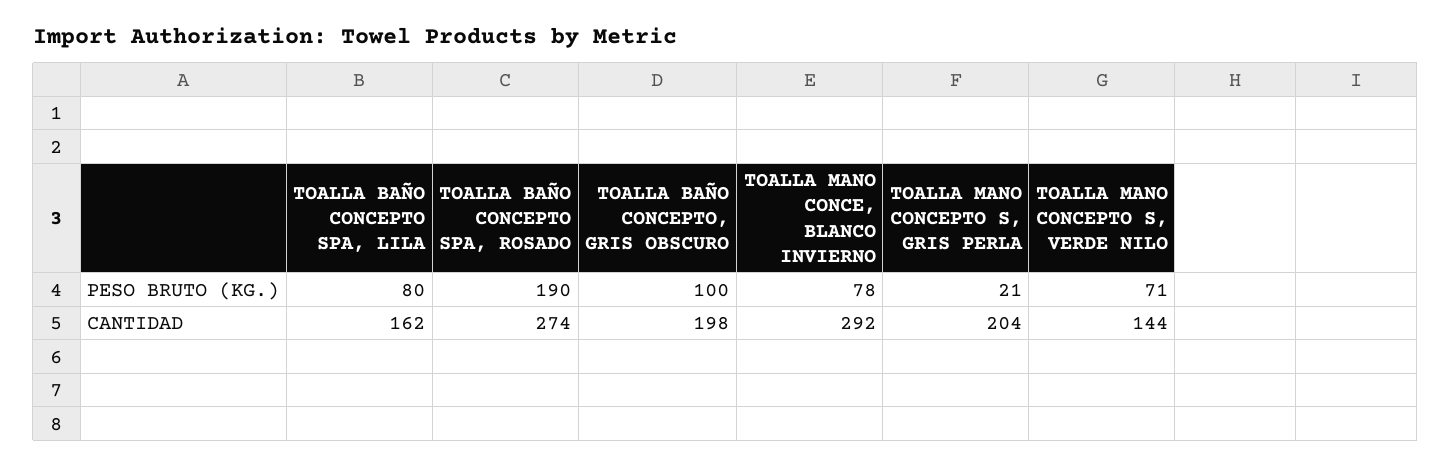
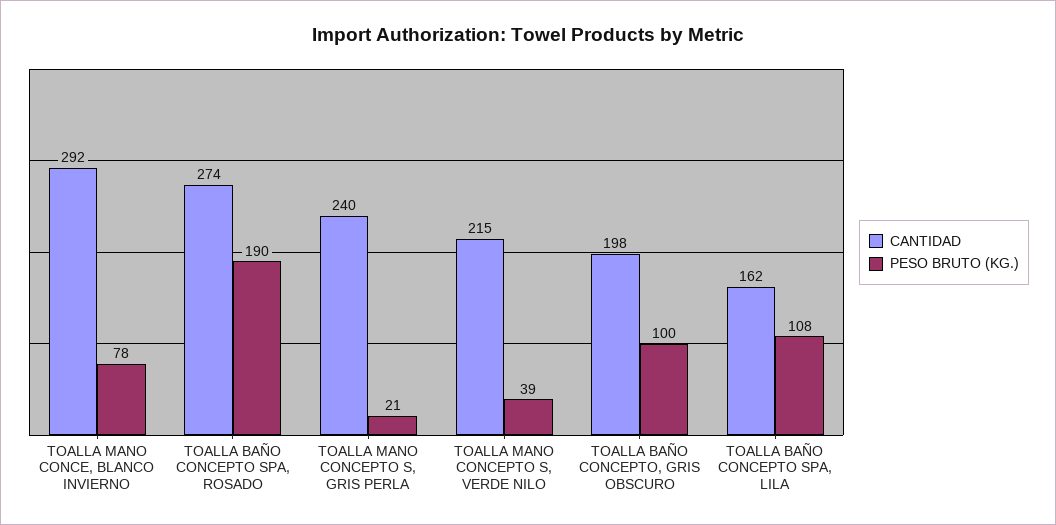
  {
    "PESO BRUTO (KG.)": {
-     "TOALLA BAÑO CONCEPTO SPA, LILA": 80,
+     "TOALLA BAÑO CONCEPTO SPA, LILA": 108,
      "TOALLA BAÑO CONCEPTO SPA, ROSADO": 190,
      "TOALLA BAÑO CONCEPTO, GRIS OBSCURO": 100,
      "TOALLA MANO CONCE, BLANCO INVIERNO": 78,
      "TOALLA MANO CONCEPTO S, GRIS PERLA": 21,
-     "TOALLA MANO CONCEPTO S, VERDE NILO": 71
+     "TOALLA MANO CONCEPTO S, VERDE NILO": 39
    },
    "CANTIDAD": {
      "TOALLA BAÑO CONCEPTO SPA, LILA": 162,
      "TOALLA BAÑO CONCEPTO SPA, ROSADO": 274,
      "TOALLA BAÑO CONCEPTO, GRIS OBSCURO": 198,
      "TOALLA MANO CONCE, BLANCO INVIERNO": 292,
-     "TOALLA MANO CONCEPTO S, GRIS PERLA": 204,
+     "TOALLA MANO CONCEPTO S, GRIS PERLA": 240,
-     "TOALLA MANO CONCEPTO S, VERDE NILO": 144
+     "TOALLA MANO CONCEPTO S, VERDE NILO": 215
    }
  }

